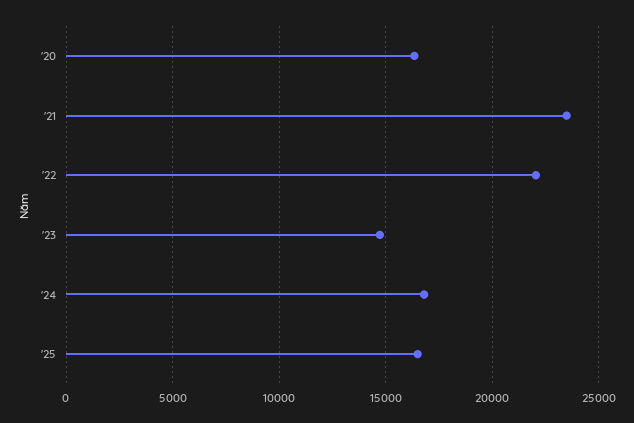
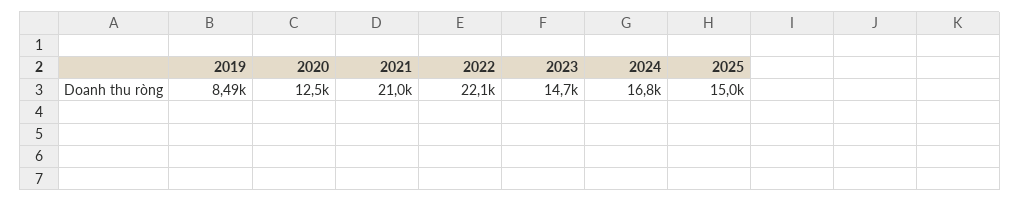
  {
-   "'20": 16500,
+   "'20": 12500,
-   "'21": 23500,
+   "'21": 21000,
    "'22": 22100,
    "'23": 14700,
    "'24": 16800,
-   "'25": 16500
+   "'25": 15000,
+   "2019": 8490
  }

